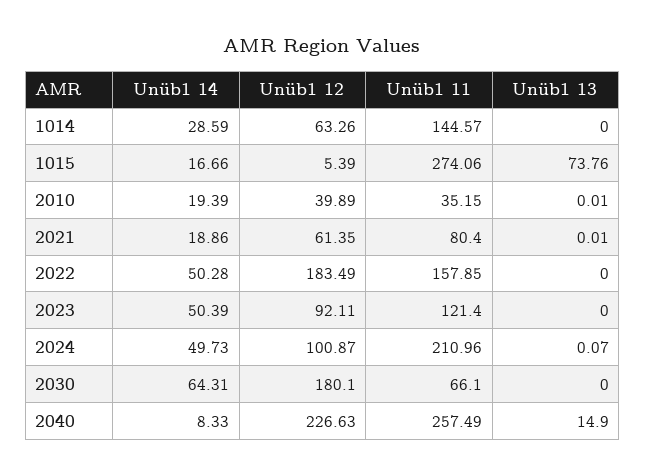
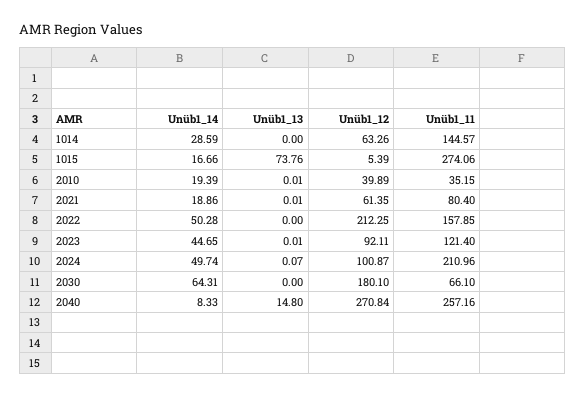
  {
    "Unüb1 14": {
      "1014": 28.59,
      "1015": 16.66,
      "2010": 19.39,
      "2021": 18.86,
      "2022": 50.28,
-     "2023": 50.39,
+     "2023": 44.65,
-     "2024": 49.73,
+     "2024": 49.74,
      "2030": 64.31,
      "2040": 8.33
    },
    "Unüb1 12": {
      "1014": 63.26,
      "1015": 5.39,
      "2010": 39.89,
      "2021": 61.35,
-     "2022": 183.49,
+     "2022": 212.25,
      "2023": 92.11,
      "2024": 100.87,
      "2030": 180.1,
-     "2040": 226.63
+     "2040": 270.84
    },
    "Unüb1 11": {
      "1014": 144.57,
      "1015": 274.06,
      "2010": 35.15,
      "2021": 80.4,
      "2022": 157.85,
      "2023": 121.4,
      "2024": 210.96,
      "2030": 66.1,
-     "2040": 257.49
+     "2040": 257.16
    },
    "Unüb1 13": {
      "1014": 0,
      "1015": 73.76,
      "2010": 0.01,
      "2021": 0.01,
      "2022": 0,
-     "2023": 0,
+     "2023": 0.01,
      "2024": 0.07,
      "2030": 0,
-     "2040": 14.9
+     "2040": 14.8
    }
  }

